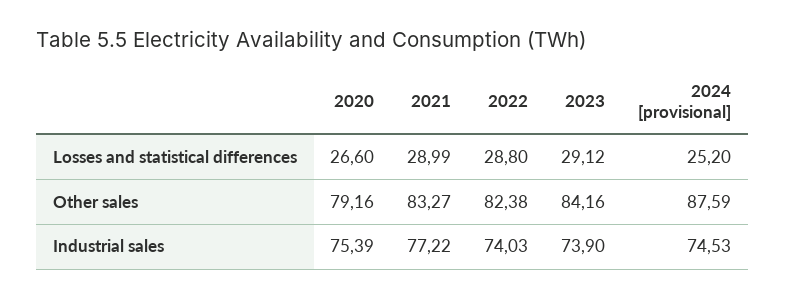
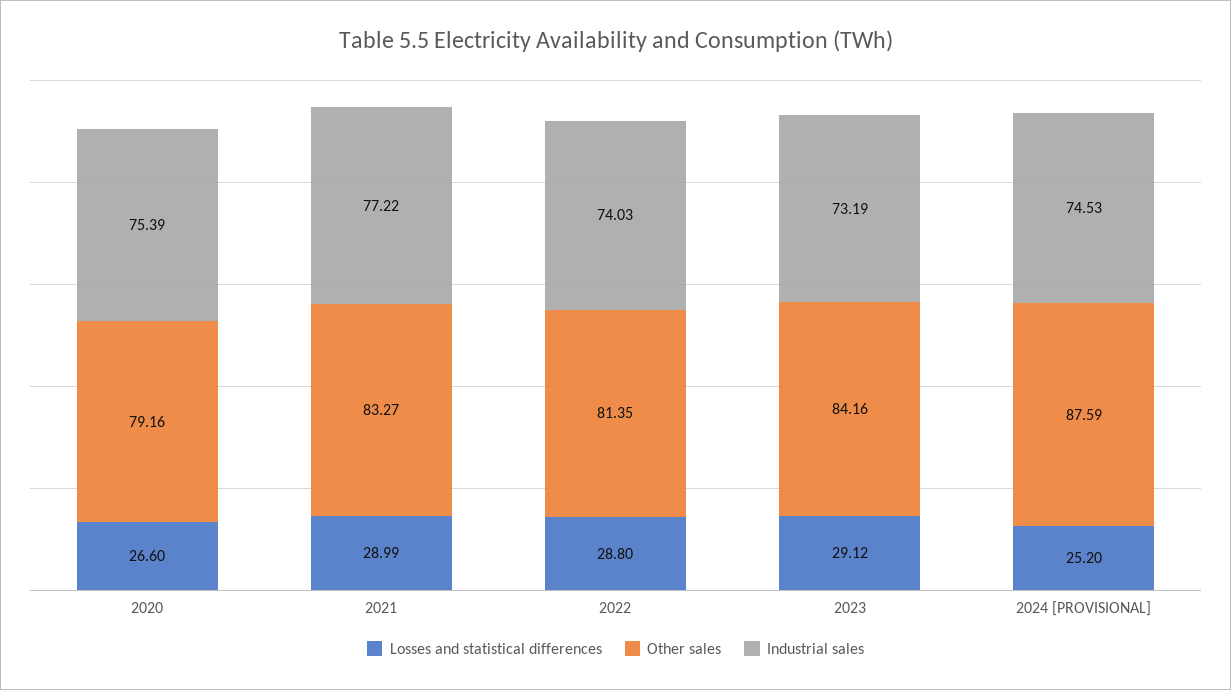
  {
    "Losses and statistical differences": {
      "2020": 26.6,
      "2021": 28.99,
      "2022": 28.8,
      "2023": 29.12,
      "2024 [provisional]": 25.2
    },
    "Other sales": {
      "2020": 79.16,
      "2021": 83.27,
-     "2022": 82.38,
+     "2022": 81.35,
      "2023": 84.16,
      "2024 [provisional]": 87.59
    },
    "Industrial sales": {
      "2020": 75.39,
      "2021": 77.22,
      "2022": 74.03,
-     "2023": 73.9,
+     "2023": 73.19,
      "2024 [provisional]": 74.53
    }
  }

